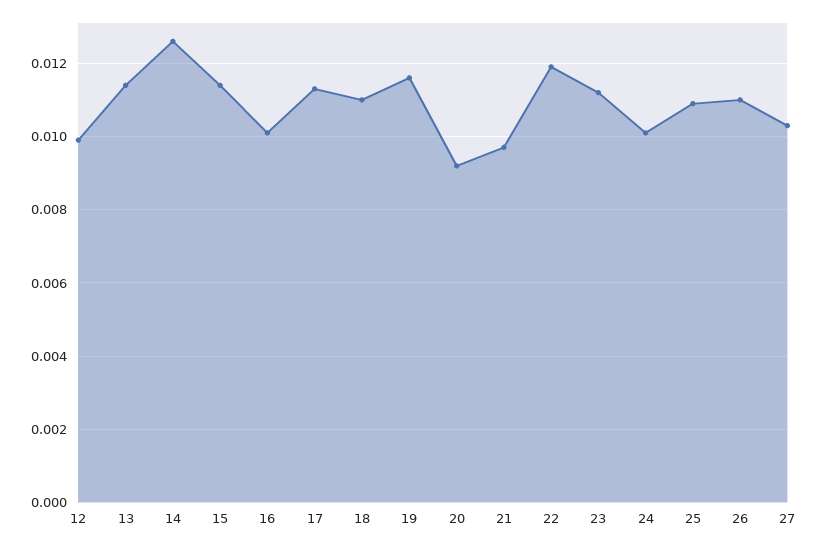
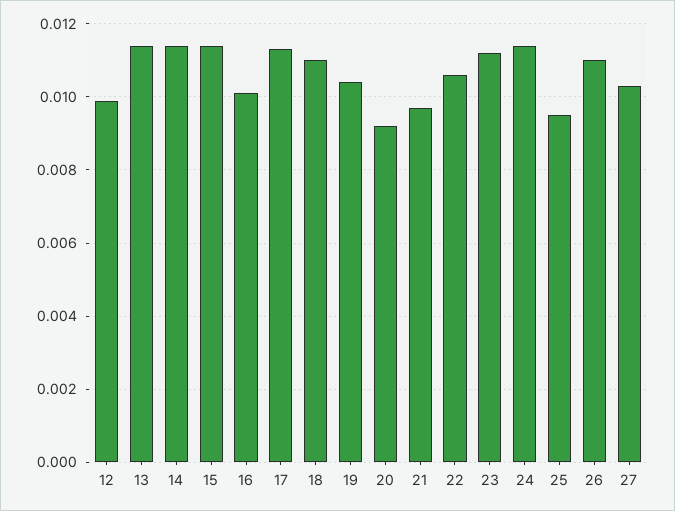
  {
    "12": 0.01,
    "13": 0.0115,
-   "14": 0.0125,
+   "14": 0.0115,
    "15": 0.0115,
    "16": 0.01,
    "17": 0.0115,
    "18": 0.011,
-   "19": 0.0115,
+   "19": 0.0105,
    "20": 0.009,
    "21": 0.0095,
-   "22": 0.012,
+   "22": 0.0105,
    "23": 0.011,
-   "24": 0.01,
+   "24": 0.0115,
-   "25": 0.011,
+   "25": 0.0095,
    "26": 0.011,
    "27": 0.0105
  }

